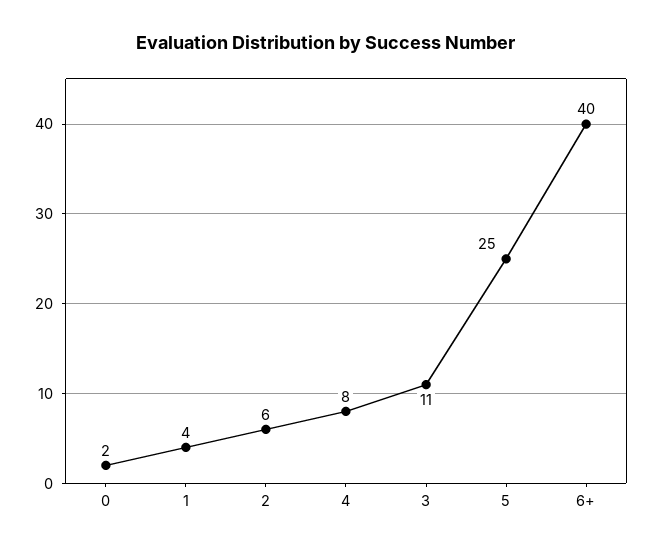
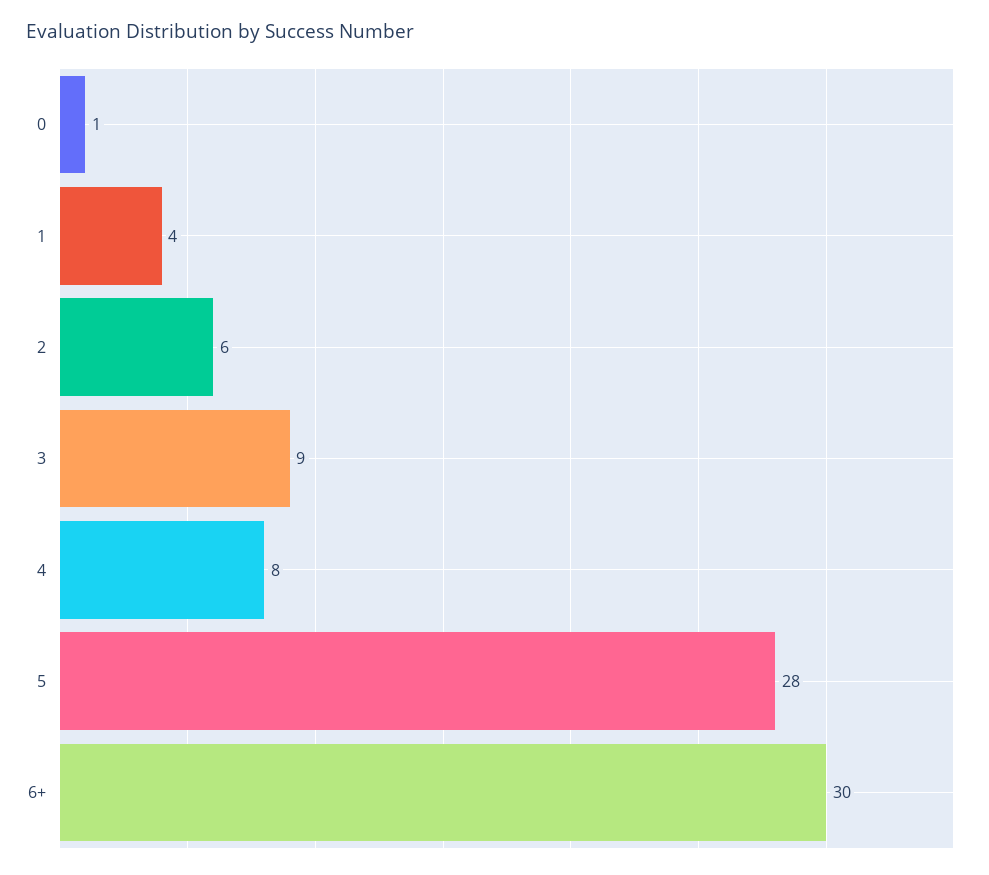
  {
-   "0": 2,
+   "0": 1,
    "1": 4,
    "2": 6,
    "4": 8,
-   "3": 11,
+   "3": 9,
-   "5": 25,
+   "5": 28,
-   "6+": 40
+   "6+": 30
  }

